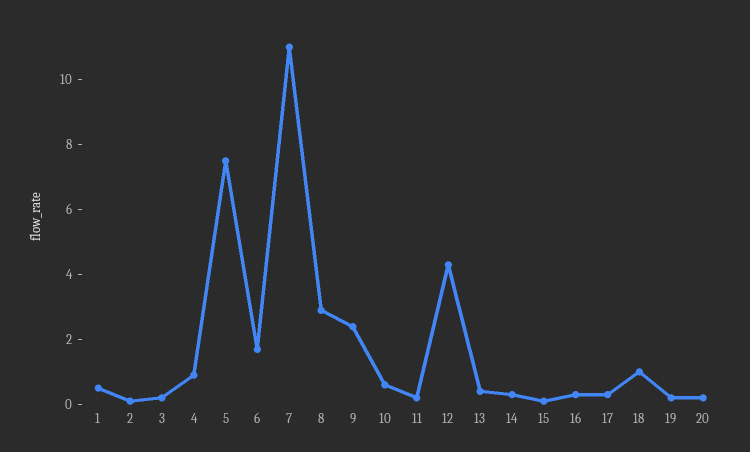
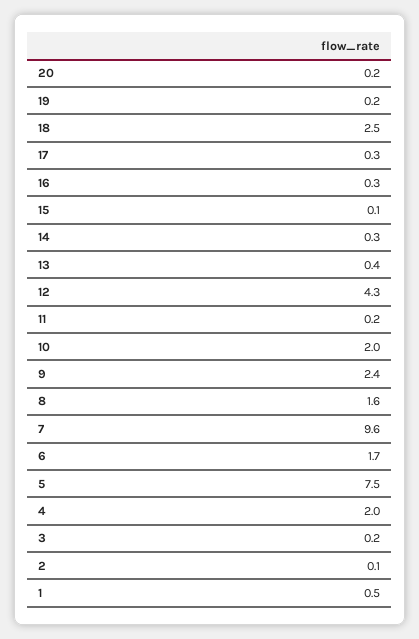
  {
    "1": 0.5,
    "2": 0.1,
    "3": 0.2,
-   "4": 1,
+   "4": 2,
    "5": 7.5,
    "6": 1.7,
-   "7": 11,
+   "7": 9.6,
-   "8": 3,
+   "8": 1.6,
    "9": 2.4,
-   "10": 0.5,
+   "10": 2,
    "11": 0.2,
    "12": 4.3,
    "13": 0.4,
    "14": 0.3,
    "15": 0.1,
    "16": 0.3,
    "17": 0.3,
-   "18": 1,
+   "18": 2.5,
    "19": 0.2,
    "20": 0.2
  }

